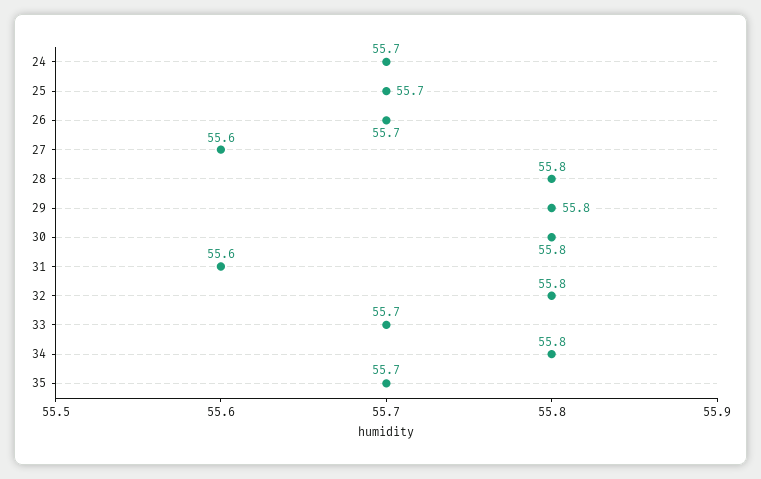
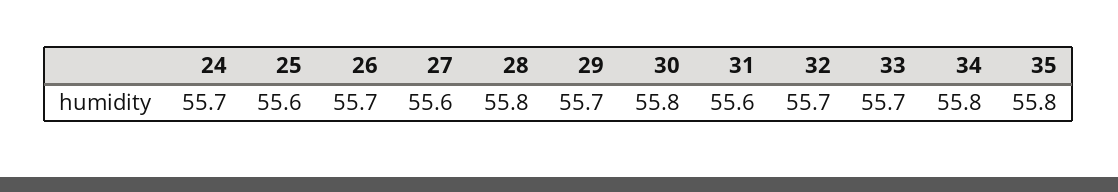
  {
    "24": 55.7,
-   "25": 55.7,
+   "25": 55.6,
    "26": 55.7,
    "27": 55.6,
    "28": 55.8,
-   "29": 55.8,
+   "29": 55.7,
    "30": 55.8,
    "31": 55.6,
-   "32": 55.8,
+   "32": 55.7,
    "33": 55.7,
    "34": 55.8,
-   "35": 55.7
+   "35": 55.8
  }

